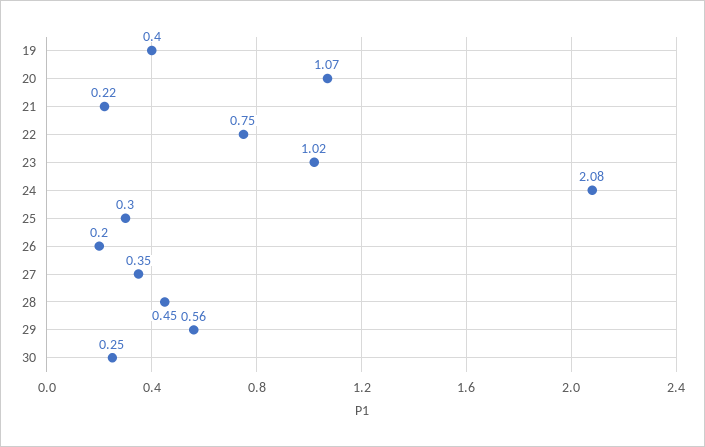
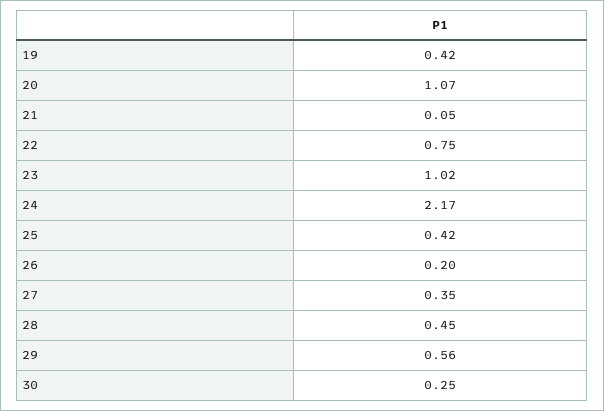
  {
-   "19": 0.4,
+   "19": 0.42,
    "20": 1.07,
-   "21": 0.22,
+   "21": 0.05,
    "22": 0.75,
    "23": 1.02,
-   "24": 2.08,
+   "24": 2.17,
-   "25": 0.3,
+   "25": 0.42,
    "26": 0.2,
    "27": 0.35,
    "28": 0.45,
    "29": 0.56,
    "30": 0.25
  }

